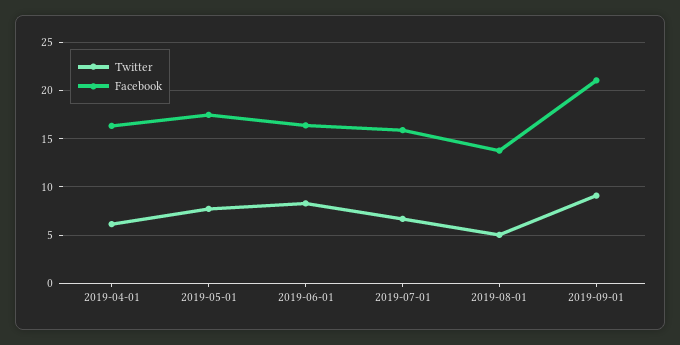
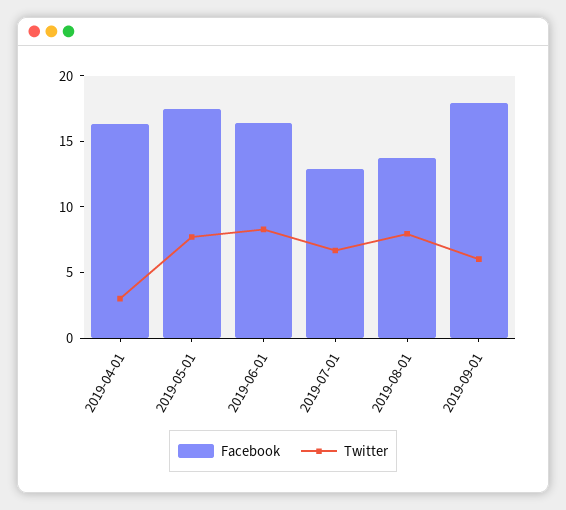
  {
    "Twitter": {
-     "2019-04-01": 6,
+     "2019-04-01": 3,
      "2019-05-01": 8,
      "2019-06-01": 8,
      "2019-07-01": 7,
-     "2019-08-01": 5,
+     "2019-08-01": 8,
-     "2019-09-01": 9
+     "2019-09-01": 6
    },
    "Facebook": {
      "2019-04-01": 16,
      "2019-05-01": 17,
      "2019-06-01": 16,
-     "2019-07-01": 16,
+     "2019-07-01": 13,
      "2019-08-01": 14,
-     "2019-09-01": 21
+     "2019-09-01": 18
    }
  }

